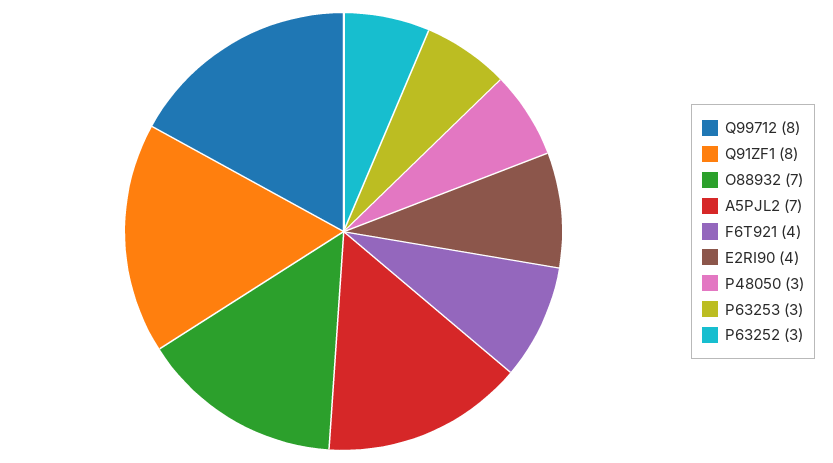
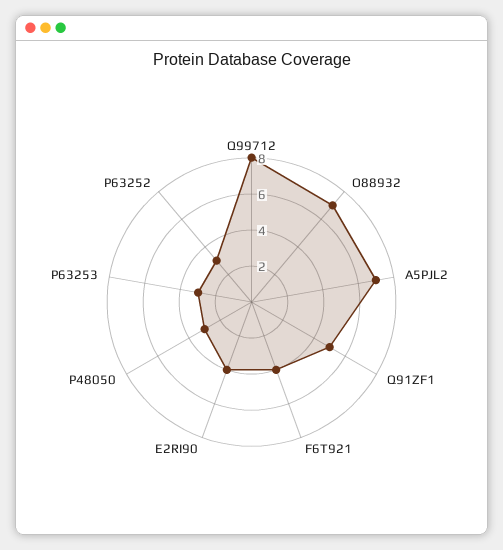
  {
    "Q99712": 8,
-   "Q91ZF1": 8,
+   "Q91ZF1": 5,
    "O88932": 7,
    "A5PJL2": 7,
    "F6T921": 4,
    "E2RI90": 4,
    "P48050": 3,
    "P63253": 3,
    "P63252": 3
  }

